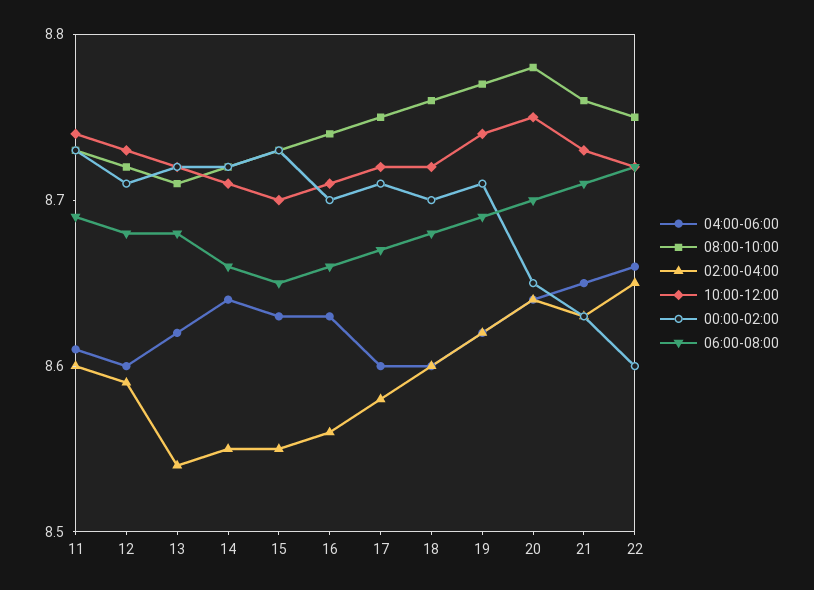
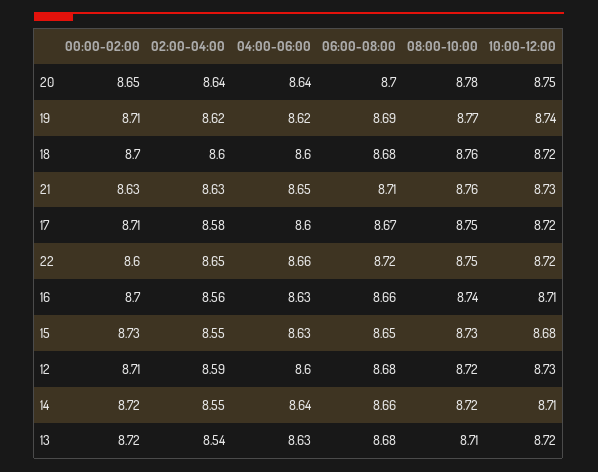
  {
    "04:00-06:00": {
-     "11": 8.61,
      "12": 8.6,
-     "13": 8.62,
+     "13": 8.63,
      "14": 8.64,
      "15": 8.63,
      "16": 8.63,
      "17": 8.6,
      "18": 8.6,
      "19": 8.62,
      "20": 8.64,
      "21": 8.65,
      "22": 8.66
    },
    "08:00-10:00": {
-     "11": 8.73,
      "12": 8.72,
      "13": 8.71,
      "14": 8.72,
      "15": 8.73,
      "16": 8.74,
      "17": 8.75,
      "18": 8.76,
      "19": 8.77,
      "20": 8.78,
      "21": 8.76,
      "22": 8.75
    },
    "02:00-04:00": {
-     "11": 8.6,
      "12": 8.59,
      "13": 8.54,
      "14": 8.55,
      "15": 8.55,
      "16": 8.56,
      "17": 8.58,
      "18": 8.6,
      "19": 8.62,
      "20": 8.64,
      "21": 8.63,
      "22": 8.65
    },
    "10:00-12:00": {
-     "11": 8.74,
      "12": 8.73,
      "13": 8.72,
      "14": 8.71,
-     "15": 8.7,
+     "15": 8.68,
      "16": 8.71,
      "17": 8.72,
      "18": 8.72,
      "19": 8.74,
      "20": 8.75,
      "21": 8.73,
      "22": 8.72
    },
    "00:00-02:00": {
-     "11": 8.73,
      "12": 8.71,
      "13": 8.72,
      "14": 8.72,
      "15": 8.73,
      "16": 8.7,
      "17": 8.71,
      "18": 8.7,
      "19": 8.71,
      "20": 8.65,
      "21": 8.63,
      "22": 8.6
    },
    "06:00-08:00": {
-     "11": 8.69,
      "12": 8.68,
      "13": 8.68,
      "14": 8.66,
      "15": 8.65,
      "16": 8.66,
      "17": 8.67,
      "18": 8.68,
      "19": 8.69,
      "20": 8.7,
      "21": 8.71,
      "22": 8.72
    }
  }

